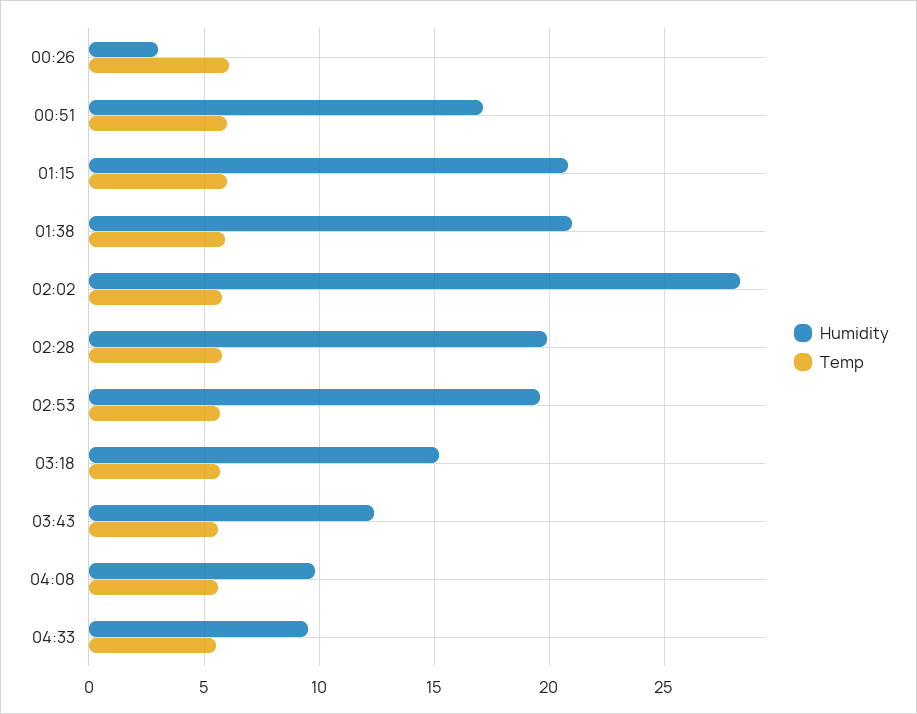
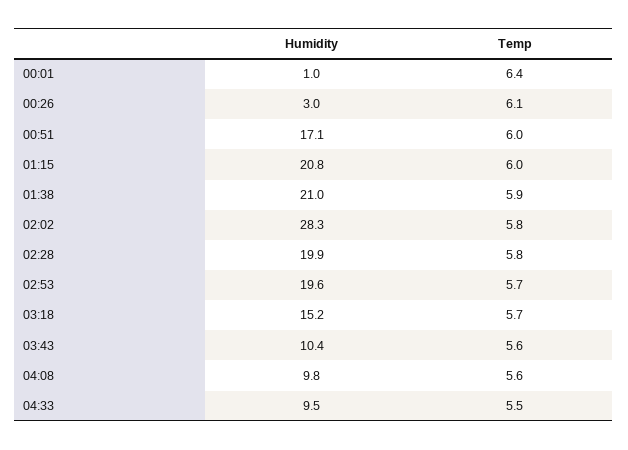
  {
    "Humidity": {
      "00:26": 3,
      "00:51": 17.1,
      "01:15": 20.8,
      "01:38": 21,
      "02:02": 28.3,
      "02:28": 19.9,
      "02:53": 19.6,
      "03:18": 15.2,
-     "03:43": 12.5,
+     "03:43": 10.4,
      "04:08": 9.8,
-     "04:33": 9.5
+     "04:33": 9.5,
+     "00:01": 1
    },
    "Temp": {
      "00:26": 6.1,
      "00:51": 6,
      "01:15": 6,
      "01:38": 5.9,
      "02:02": 5.8,
      "02:28": 5.8,
      "02:53": 5.7,
      "03:18": 5.7,
      "03:43": 5.6,
      "04:08": 5.6,
-     "04:33": 5.5
+     "04:33": 5.5,
+     "00:01": 6.4
    }
  }

